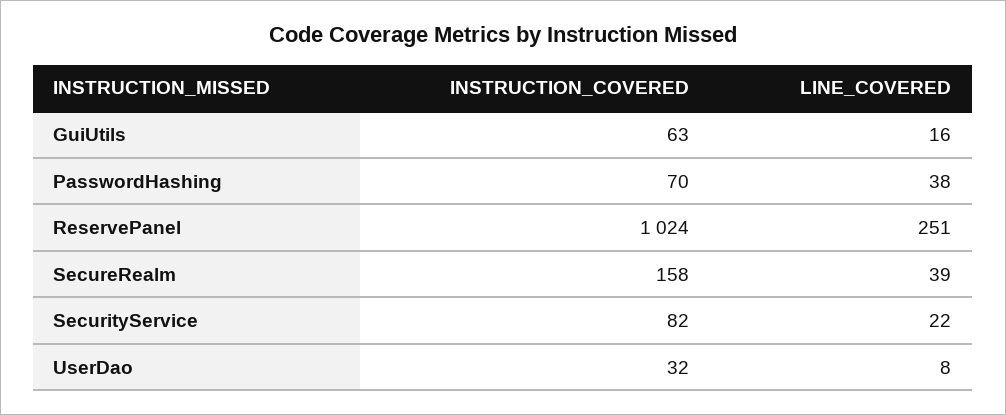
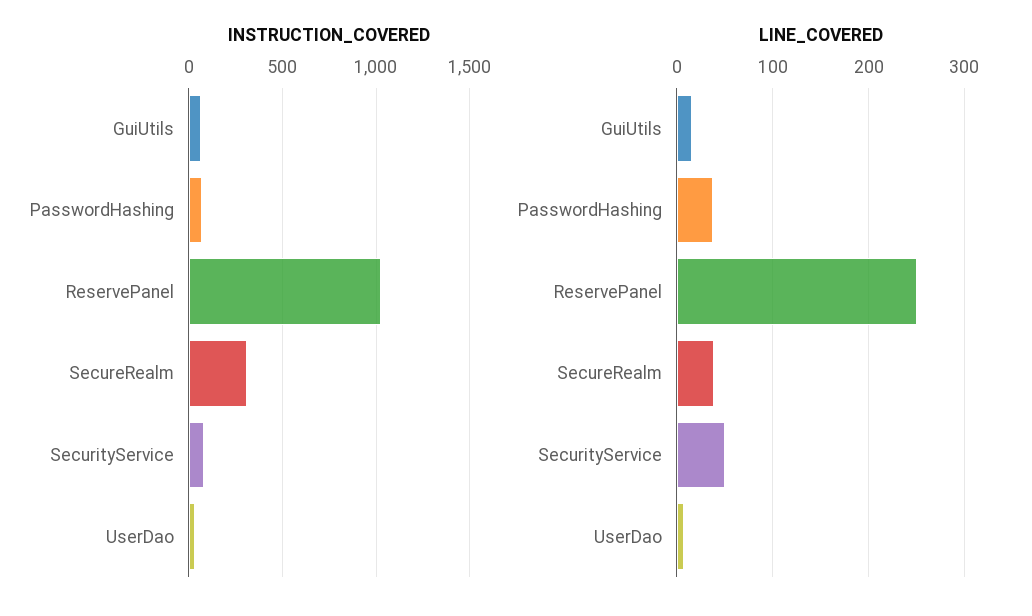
  {
    "INSTRUCTION_COVERED": {
      "GuiUtils": 63,
      "PasswordHashing": 70,
      "ReservePanel": 1024,
-     "SecureRealm": 158,
+     "SecureRealm": 300,
      "SecurityService": 82,
      "UserDao": 32
    },
    "LINE_COVERED": {
      "GuiUtils": 16,
      "PasswordHashing": 38,
      "ReservePanel": 251,
      "SecureRealm": 39,
-     "SecurityService": 22,
+     "SecurityService": 50,
      "UserDao": 8
    }
  }

